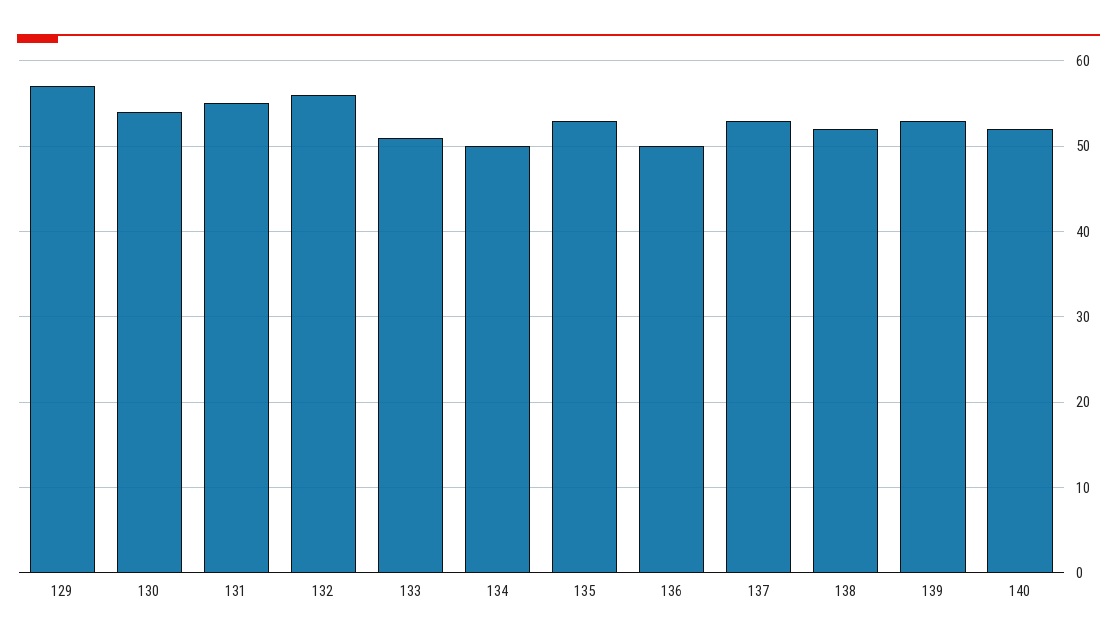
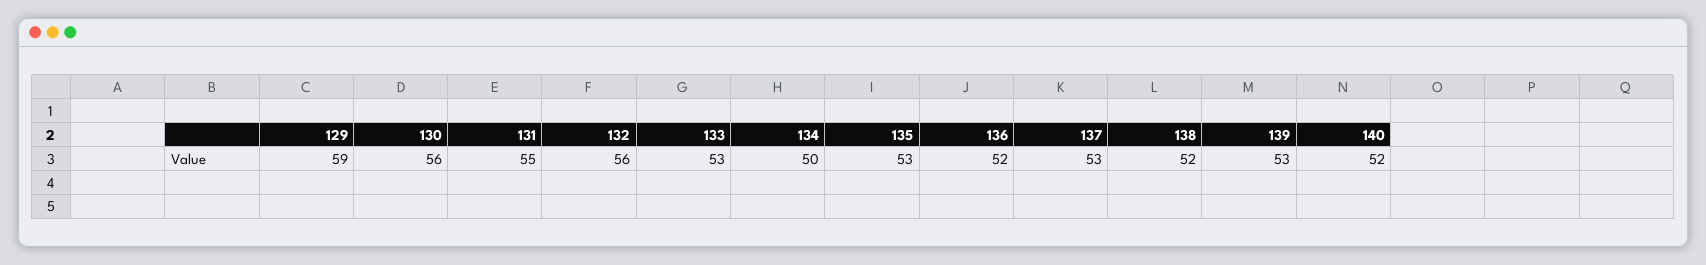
  {
-   "129": 57,
+   "129": 59,
-   "130": 54,
+   "130": 56,
    "131": 55,
    "132": 56,
-   "133": 51,
+   "133": 53,
    "134": 50,
    "135": 53,
-   "136": 50,
+   "136": 52,
    "137": 53,
    "138": 52,
    "139": 53,
    "140": 52
  }

